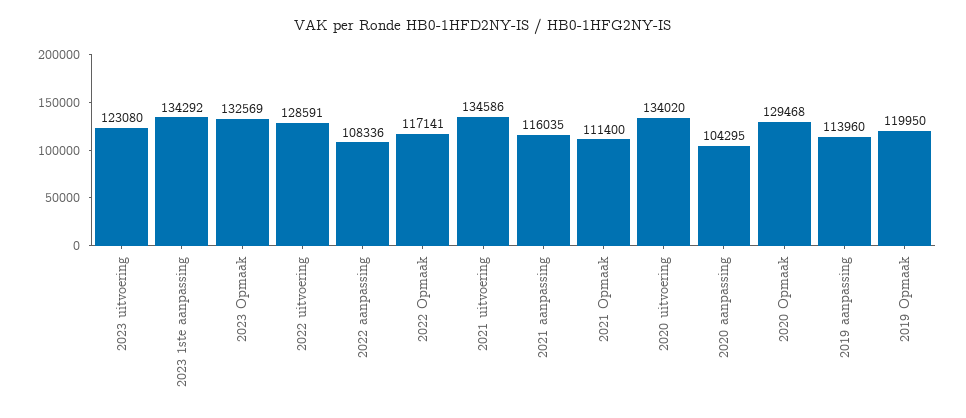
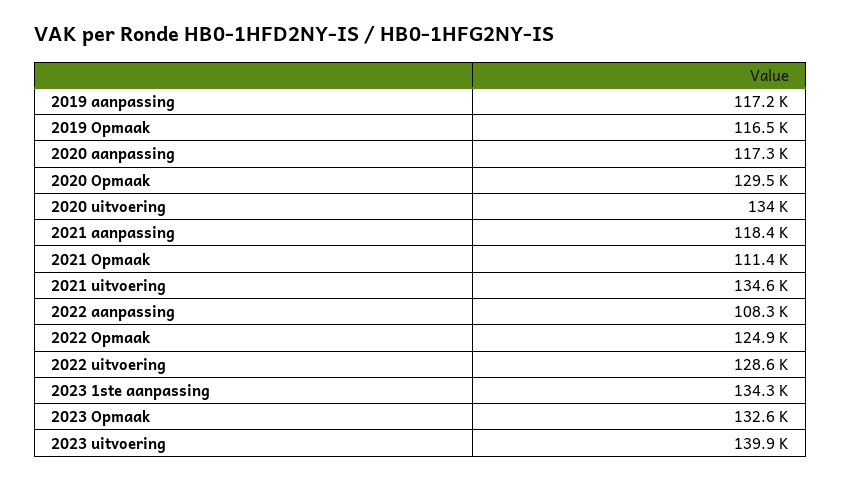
  {
-   "2023 uitvoering": 123080,
+   "2023 uitvoering": 139900,
    "2023 1ste aanpassing": 134292,
    "2023 Opmaak": 132569,
    "2022 uitvoering": 128591,
    "2022 aanpassing": 108336,
-   "2022 Opmaak": 117141,
+   "2022 Opmaak": 124900,
    "2021 uitvoering": 134586,
-   "2021 aanpassing": 116035,
+   "2021 aanpassing": 118400,
    "2021 Opmaak": 111400,
    "2020 uitvoering": 134020,
-   "2020 aanpassing": 104295,
+   "2020 aanpassing": 117300,
    "2020 Opmaak": 129468,
-   "2019 aanpassing": 113960,
+   "2019 aanpassing": 117200,
-   "2019 Opmaak": 119950
+   "2019 Opmaak": 116500
  }

